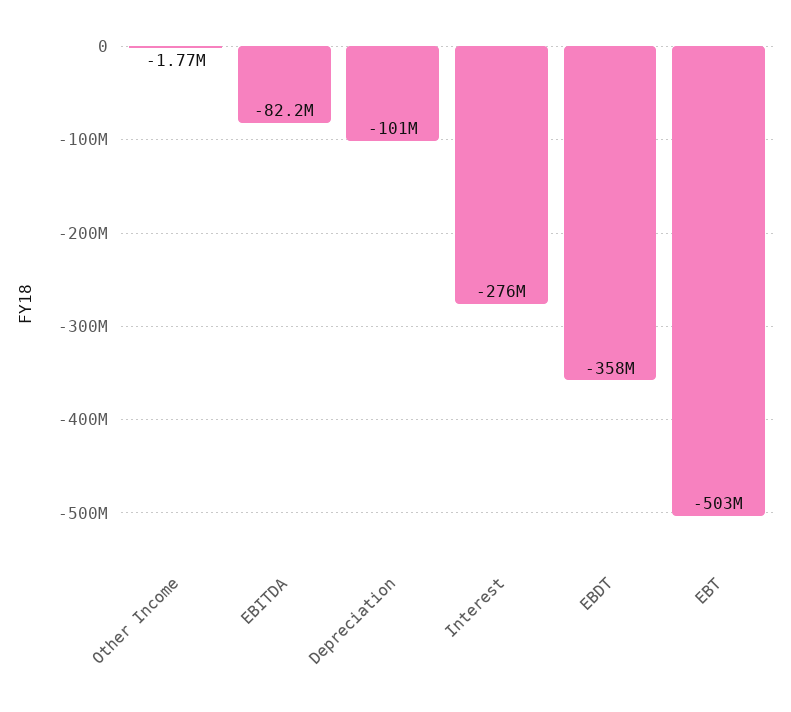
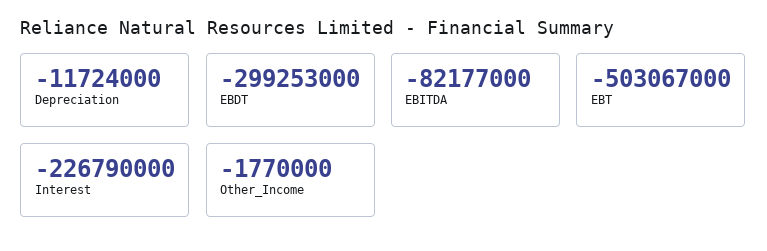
  {
    "Other Income": -1770000,
    "EBITDA": -82177000,
-   "Depreciation": -101000000,
+   "Depreciation": -11724000,
-   "Interest": -276000000,
+   "Interest": -226790000,
-   "EBDT": -358000000,
+   "EBDT": -299253000,
    "EBT": -503067000
  }

